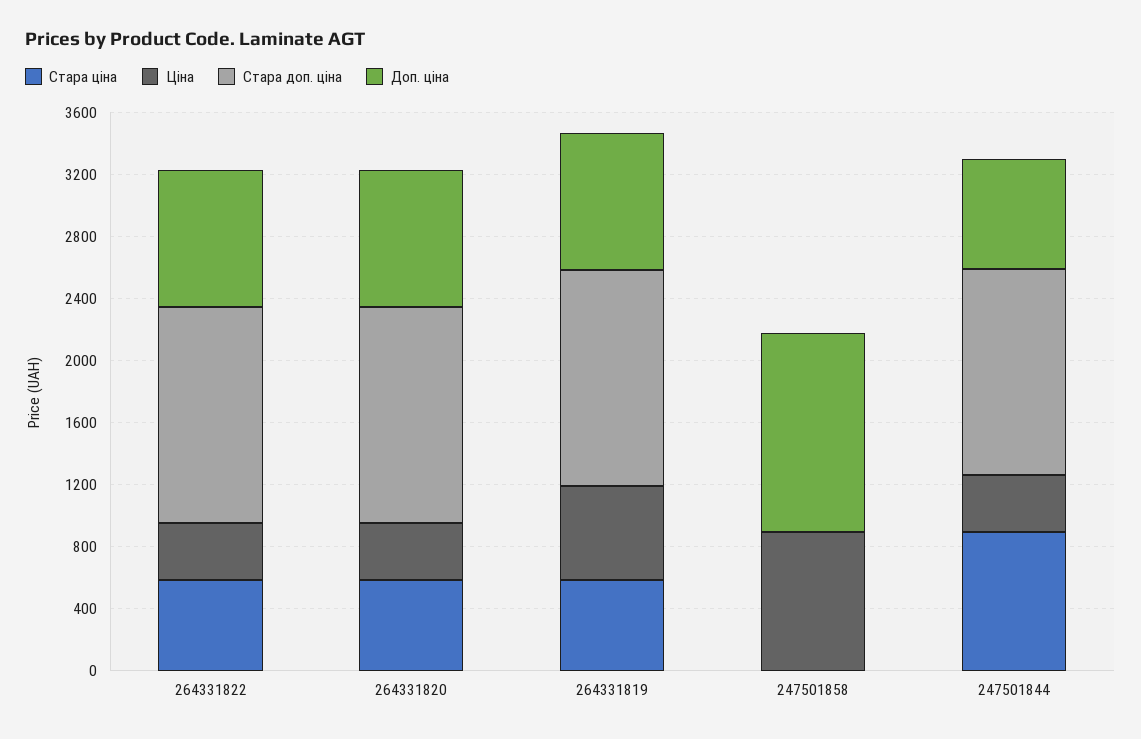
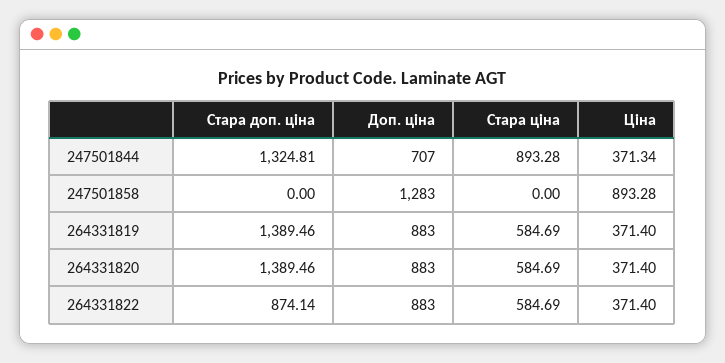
  {
    "Стара ціна": {
      "264331822": 584.69,
      "264331820": 584.69,
      "264331819": 584.69,
      "247501858": 0,
      "247501844": 893.28
    },
    "Ціна": {
      "264331822": 371.4,
      "264331820": 371.4,
-     "264331819": 600,
+     "264331819": 371.4,
      "247501858": 893.28,
      "247501844": 371.34
    },
    "Стара доп. ціна": {
-     "264331822": 1400,
+     "264331822": 874.14,
      "264331820": 1389.46,
      "264331819": 1389.46,
      "247501858": 0,
      "247501844": 1324.81
    },
    "Доп. ціна": {
      "264331822": 883,
      "264331820": 883,
      "264331819": 883,
      "247501858": 1283,
      "247501844": 707
    }
  }

